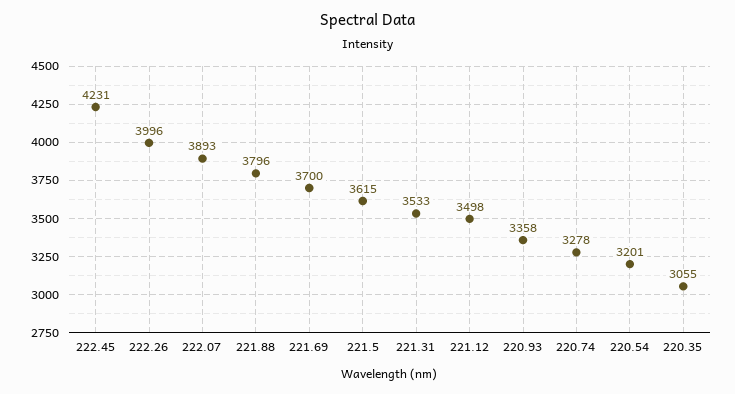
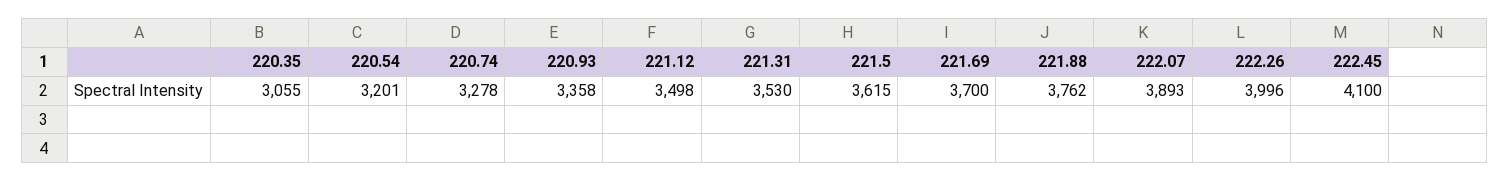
  {
-   "222.45": 4231,
+   "222.45": 4100,
    "222.26": 3996,
    "222.07": 3893,
-   "221.88": 3796,
+   "221.88": 3762,
    "221.69": 3700,
    "221.5": 3615,
-   "221.31": 3533,
+   "221.31": 3530,
    "221.12": 3498,
    "220.93": 3358,
    "220.74": 3278,
    "220.54": 3201,
    "220.35": 3055
  }

